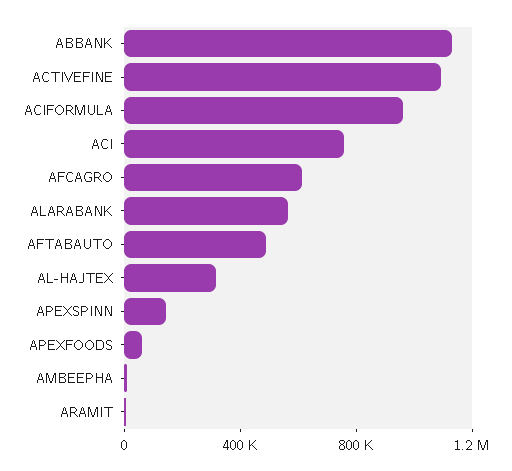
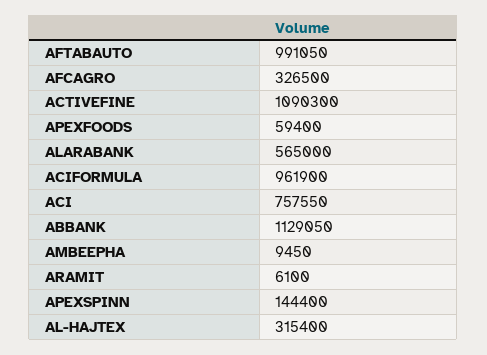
  {
    "ABBANK": 1129050,
    "ACTIVEFINE": 1090300,
    "ACIFORMULA": 961900,
    "ACI": 757550,
-   "AFCAGRO": 600000,
+   "AFCAGRO": 326500,
    "ALARABANK": 565000,
-   "AFTABAUTO": 500000,
+   "AFTABAUTO": 991050,
    "AL-HAJTEX": 315400,
    "APEXSPINN": 144400,
    "APEXFOODS": 59400,
    "AMBEEPHA": 9450,
    "ARAMIT": 6100
  }

